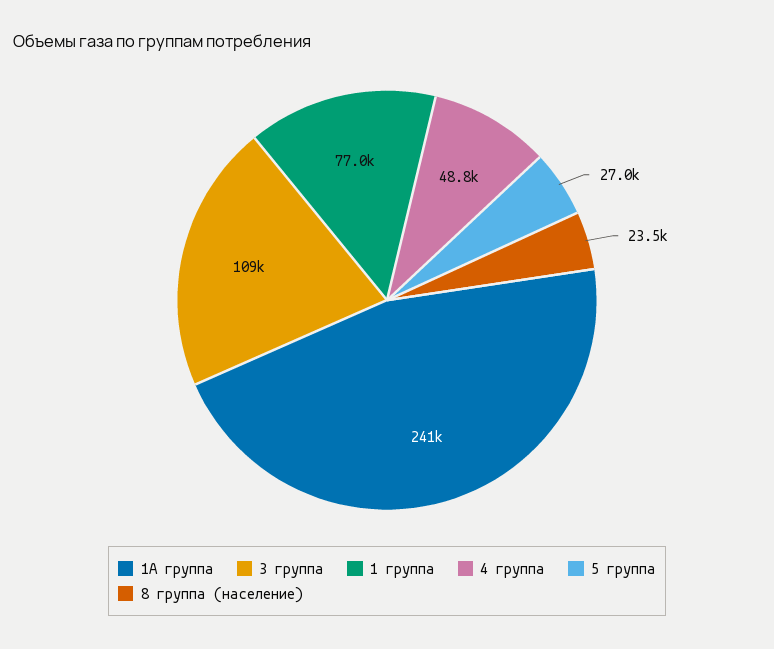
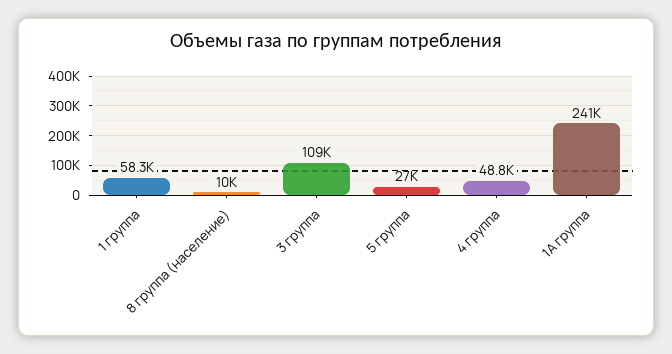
  {
    "1А группа": 241000,
    "3 группа": 109000,
-   "1 группа": 77000,
+   "1 группа": 58300,
    "4 группа": 48800,
    "5 группа": 27000,
-   "8 группа (население)": 23500
+   "8 группа (население)": 10000
  }

